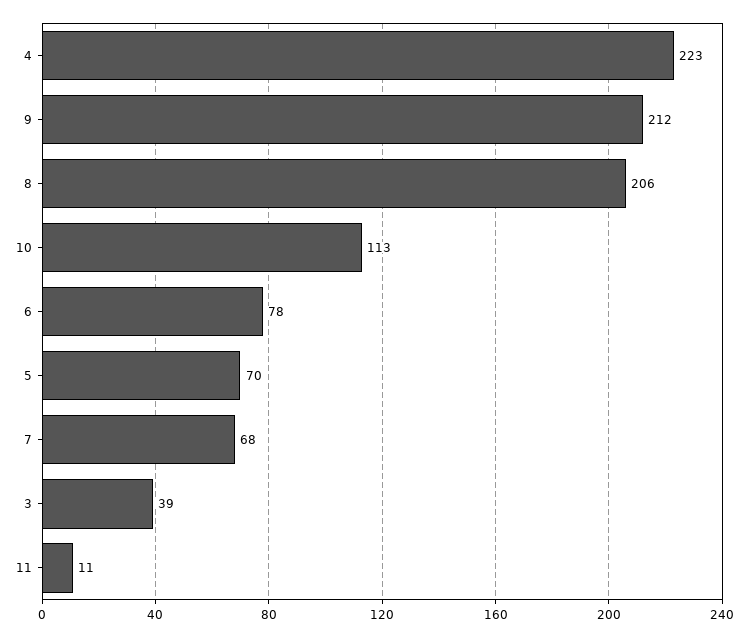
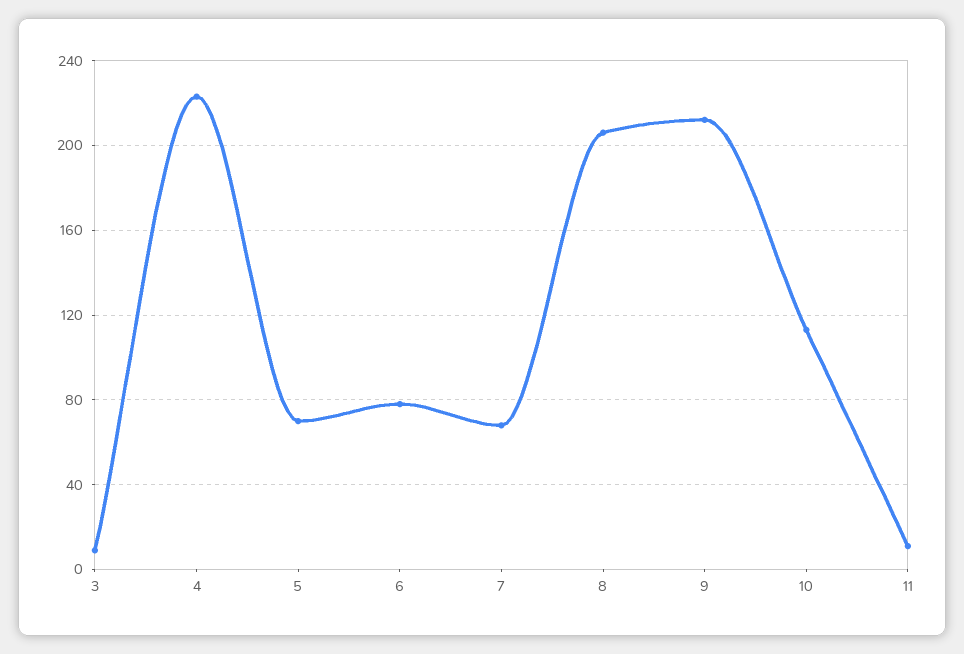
  {
    "4": 223,
    "9": 212,
    "8": 206,
    "10": 113,
    "6": 78,
    "5": 70,
    "7": 68,
-   "3": 39,
+   "3": 10,
    "11": 11
  }

